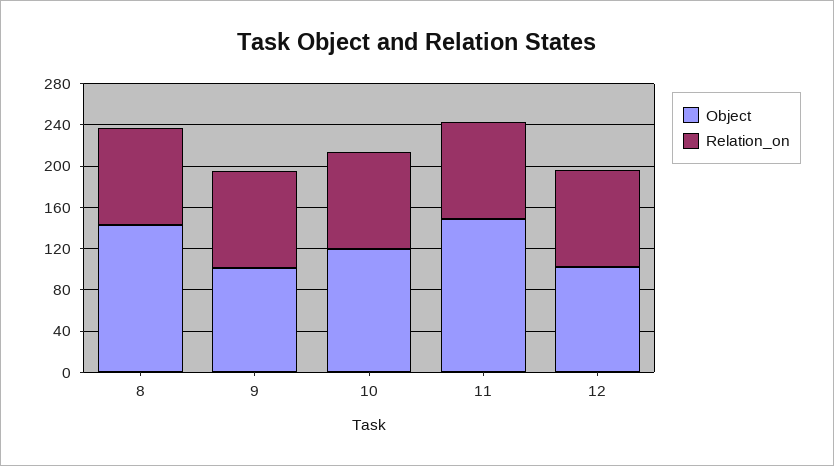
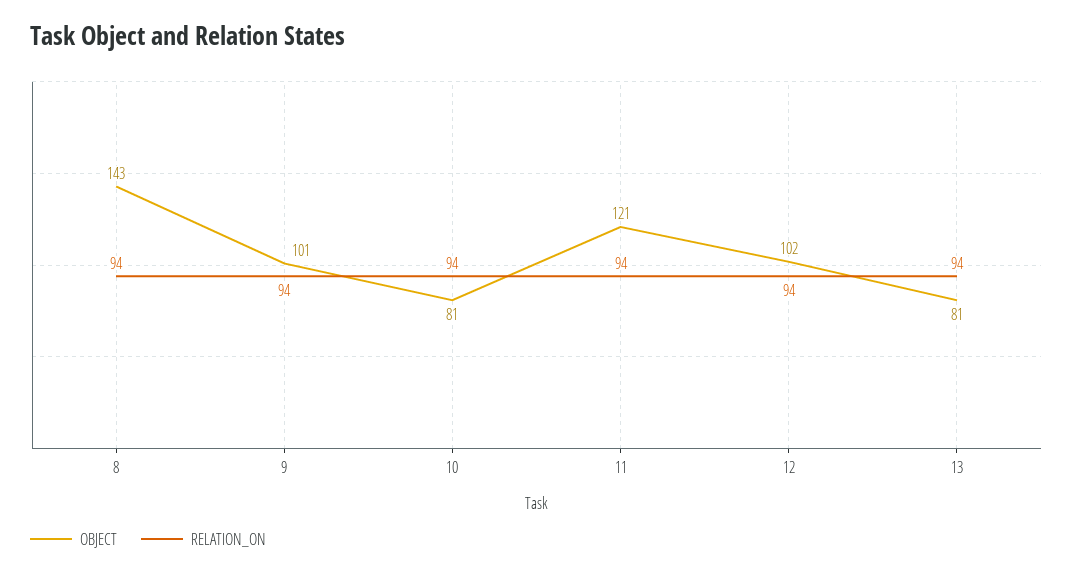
  {
    "Object": {
      "8": 143,
      "9": 101,
-     "10": 120,
+     "10": 81,
-     "11": 150,
+     "11": 121,
-     "12": 102
+     "12": 102,
+     "13": 81
    },
    "Relation_on": {
      "8": 94,
      "9": 94,
      "10": 94,
      "11": 94,
-     "12": 94
+     "12": 94,
+     "13": 94
    }
  }

